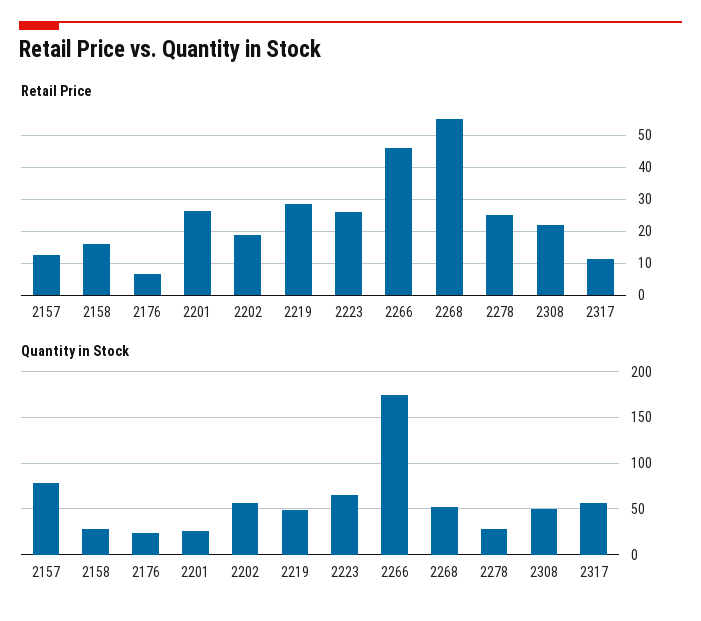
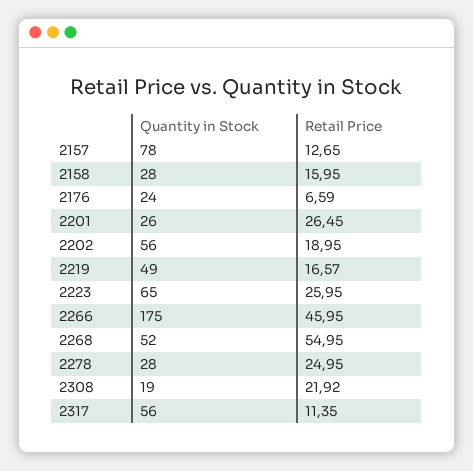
  {
    "Retail Price": {
      "2157": 12.65,
      "2158": 15.95,
      "2176": 6.59,
      "2201": 26.45,
      "2202": 18.95,
-     "2219": 28,
+     "2219": 16.57,
      "2223": 25.95,
      "2266": 45.95,
      "2268": 54.95,
      "2278": 24.95,
      "2308": 21.92,
      "2317": 11.35
    },
    "Quantity in Stock": {
      "2157": 78,
      "2158": 28,
      "2176": 24,
      "2201": 26,
      "2202": 56,
      "2219": 49,
      "2223": 65,
      "2266": 175,
      "2268": 52,
      "2278": 28,
-     "2308": 50,
+     "2308": 19,
      "2317": 56
    }
  }

